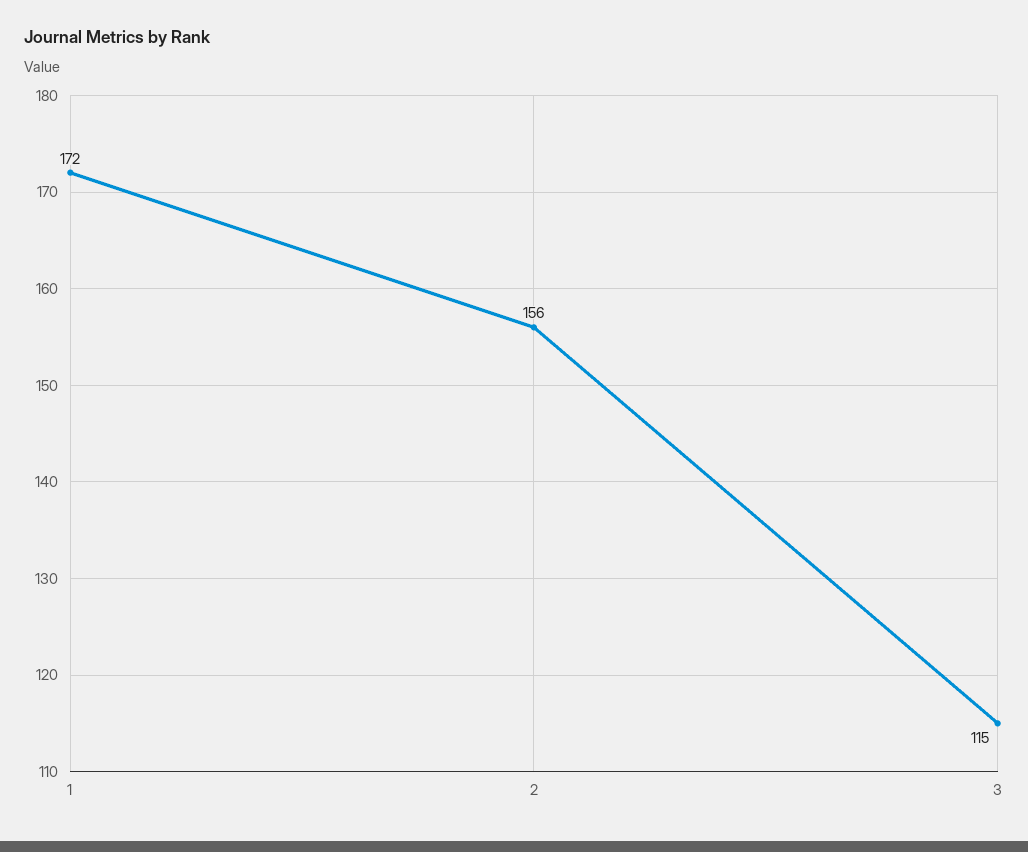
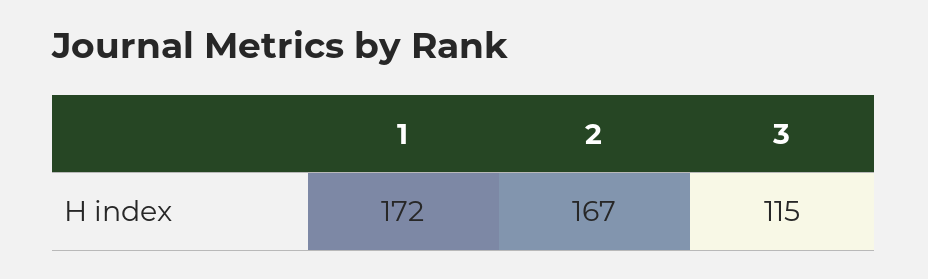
  {
    "1": 172,
-   "2": 156,
+   "2": 167,
    "3": 115
  }

